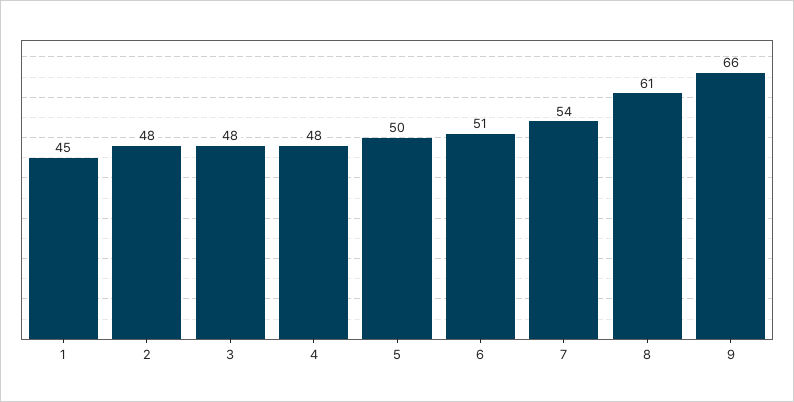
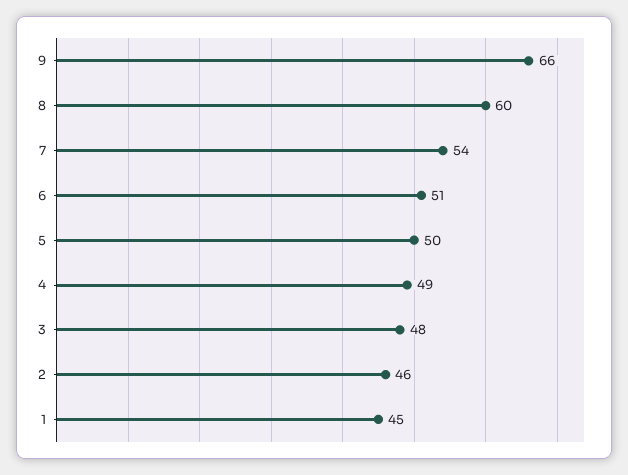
  {
    "1": 45,
-   "2": 48,
+   "2": 46,
    "3": 48,
-   "4": 48,
+   "4": 49,
    "5": 50,
    "6": 51,
    "7": 54,
-   "8": 61,
+   "8": 60,
    "9": 66
  }

